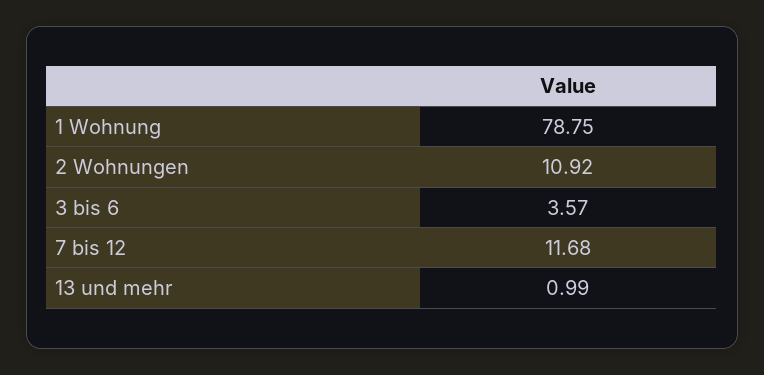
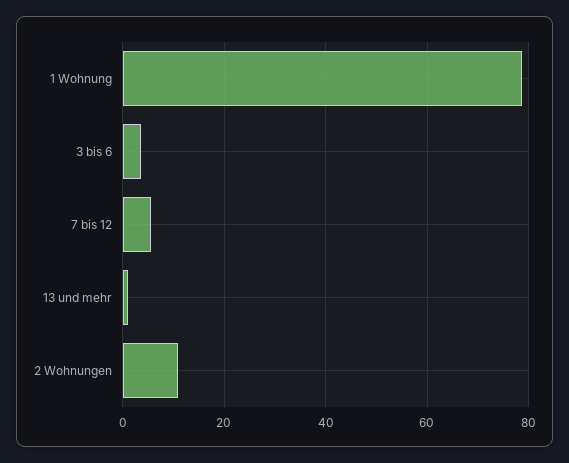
  {
    "1 Wohnung": 78.75,
    "2 Wohnungen": 10.92,
    "3 bis 6": 3.57,
-   "7 bis 12": 11.68,
+   "7 bis 12": 6,
    "13 und mehr": 0.99
  }

